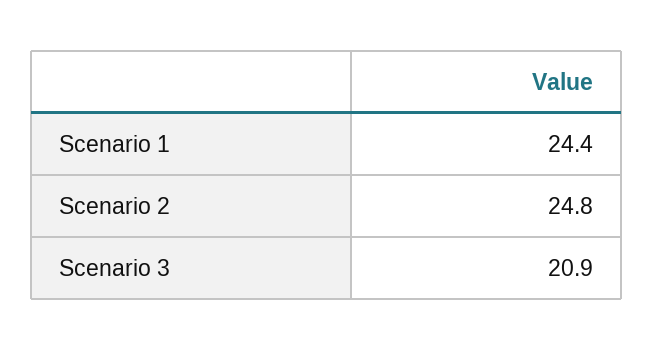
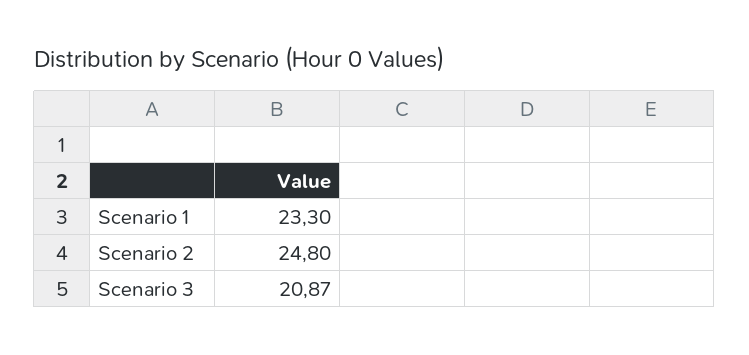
  {
-   "Scenario 1": 24.4,
+   "Scenario 1": 23.3,
    "Scenario 2": 24.8,
    "Scenario 3": 20.87
  }

